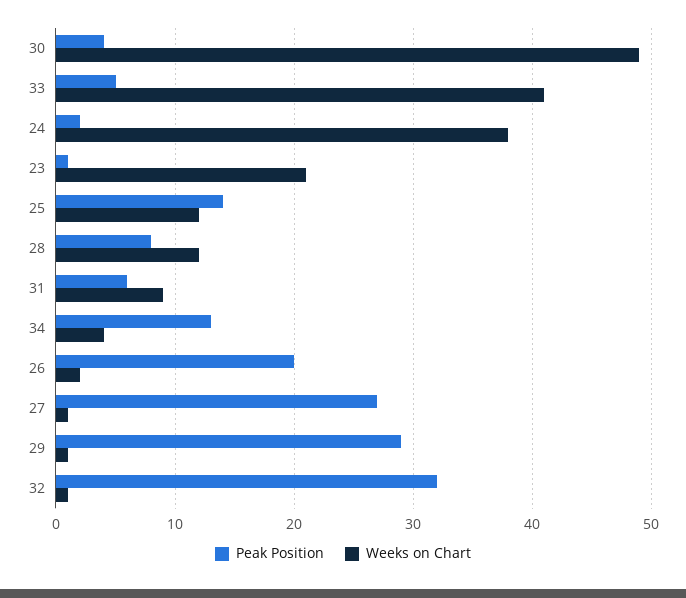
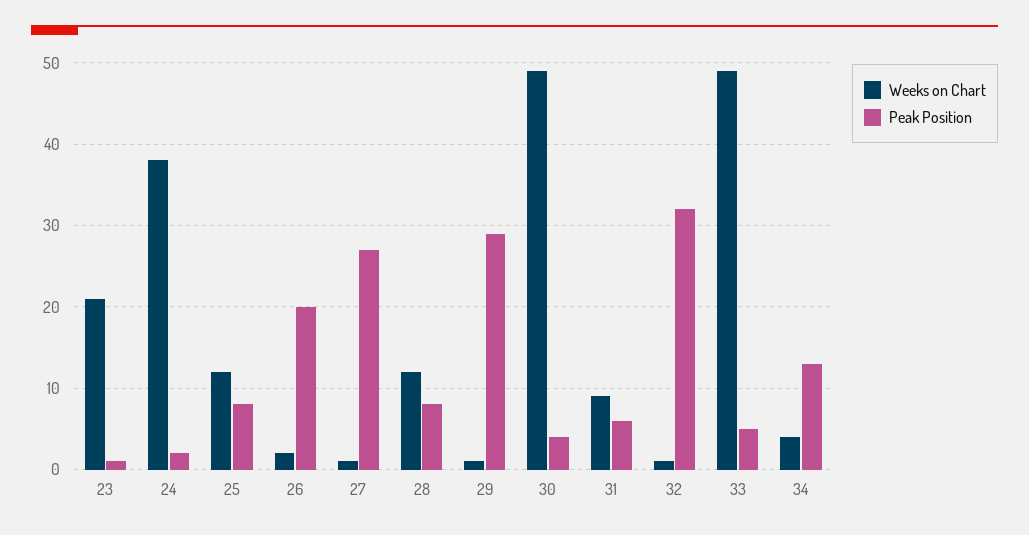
  {
    "Peak Position": {
      "30": 4,
      "33": 5,
      "24": 2,
      "23": 1,
-     "25": 14,
+     "25": 8,
      "28": 8,
      "31": 6,
      "34": 13,
      "26": 20,
      "27": 27,
      "29": 29,
      "32": 32
    },
    "Weeks on Chart": {
      "30": 49,
-     "33": 41,
+     "33": 49,
      "24": 38,
      "23": 21,
      "25": 12,
      "28": 12,
      "31": 9,
      "34": 4,
      "26": 2,
      "27": 1,
      "29": 1,
      "32": 1
    }
  }

